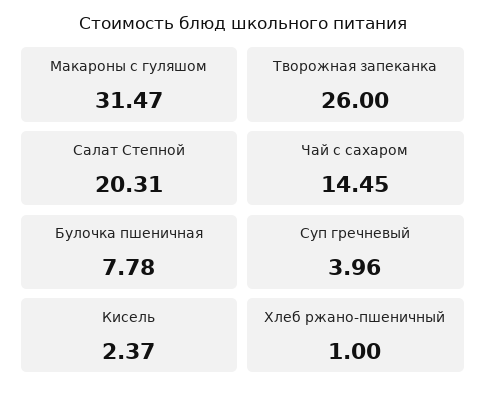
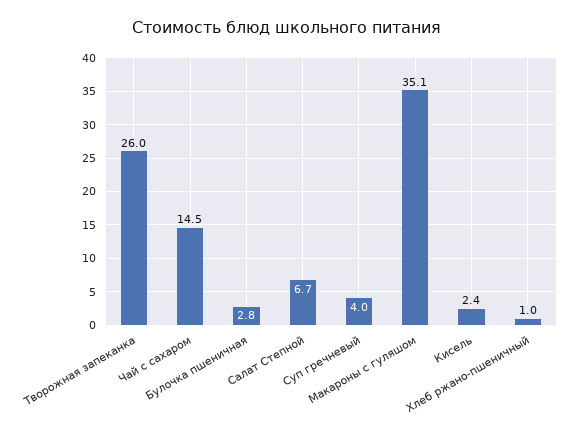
  {
-   "Макароны с гуляшом": 31.47,
+   "Макароны с гуляшом": 35.1,
    "Творожная запеканка": 26,
-   "Салат Степной": 20.31,
+   "Салат Степной": 6.7,
    "Чай с сахаром": 14.45,
-   "Булочка пшеничная": 7.78,
+   "Булочка пшеничная": 2.8,
    "Суп гречневый": 3.96,
    "Кисель": 2.37,
    "Хлеб ржано-пшеничный": 1
  }

